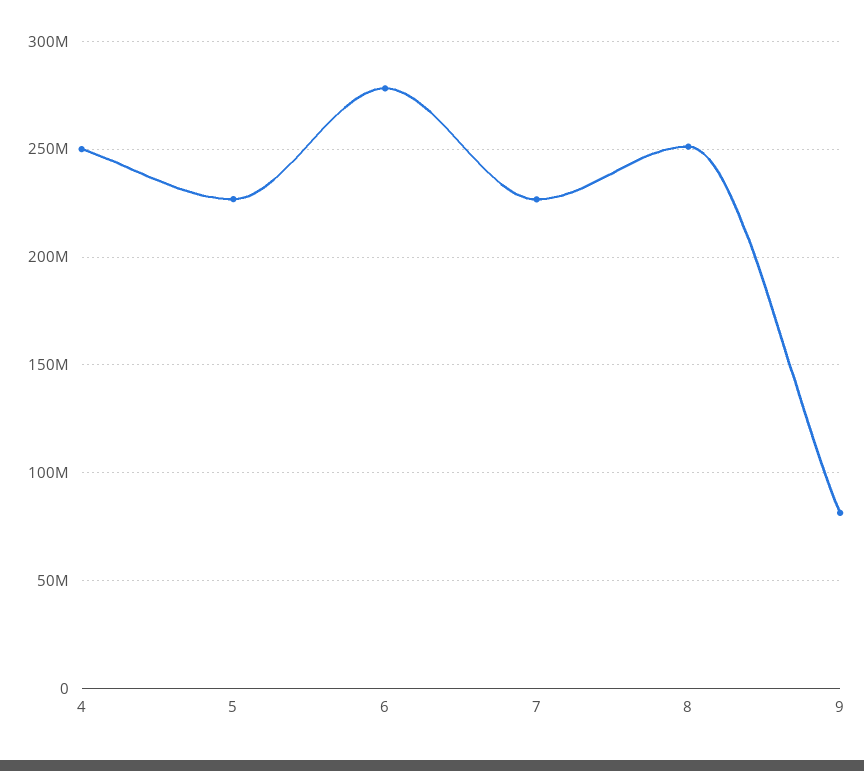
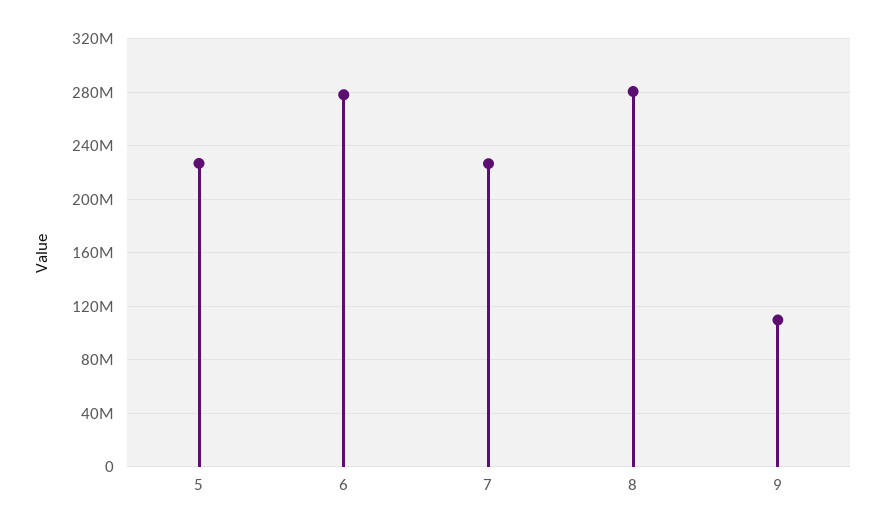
  {
-   "4": 250000000,
    "5": 225000000,
    "6": 280000000,
    "7": 225000000,
-   "8": 250000000,
+   "8": 280000000,
-   "9": 80000000
+   "9": 110000000
  }

